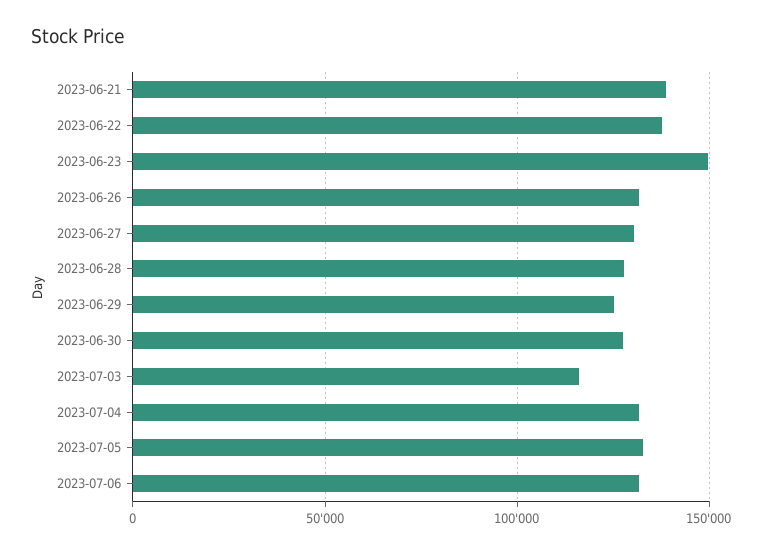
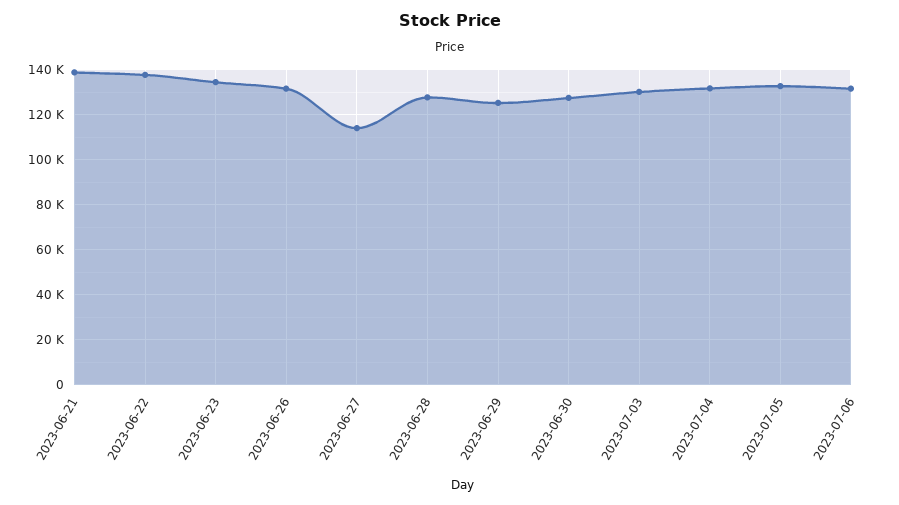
  {
    "2023-06-21": 140000,
    "2023-06-22": 140000,
-   "2023-06-23": 150000,
+   "2023-06-23": 135000,
    "2023-06-26": 130000,
-   "2023-06-27": 130000,
+   "2023-06-27": 115000,
    "2023-06-28": 130000,
    "2023-06-29": 125000,
    "2023-06-30": 125000,
-   "2023-07-03": 115000,
+   "2023-07-03": 130000,
    "2023-07-04": 130000,
    "2023-07-05": 135000,
    "2023-07-06": 130000
  }

